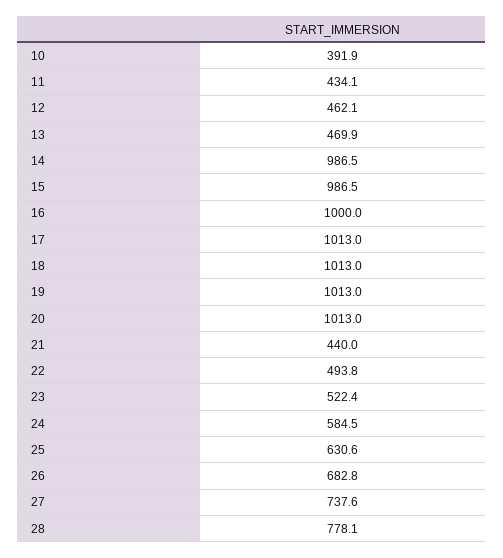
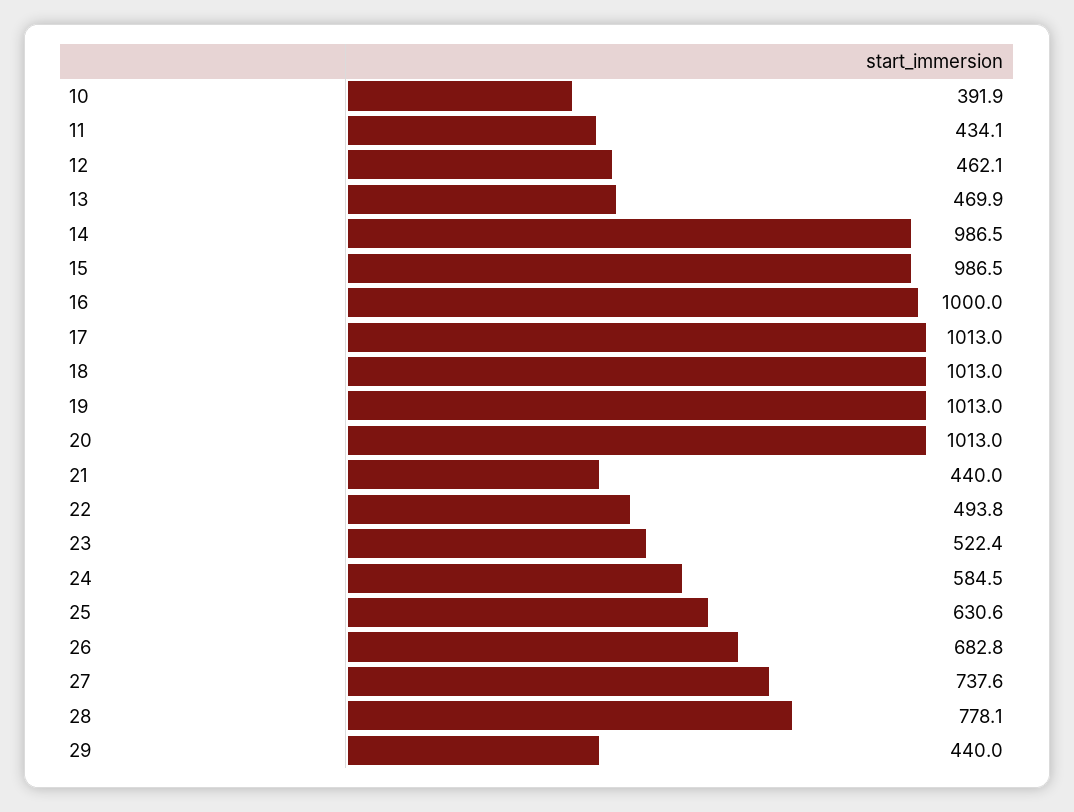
  {
    "10": 391.9,
    "11": 434.1,
    "12": 462.1,
    "13": 469.9,
    "14": 986.5,
    "15": 986.5,
    "16": 1000,
    "17": 1013,
    "18": 1013,
    "19": 1013,
    "20": 1013,
    "21": 440,
    "22": 493.8,
    "23": 522.4,
    "24": 584.5,
    "25": 630.6,
    "26": 682.8,
    "27": 737.6,
-   "28": 778.1
+   "28": 778.1,
+   "29": 440
  }

